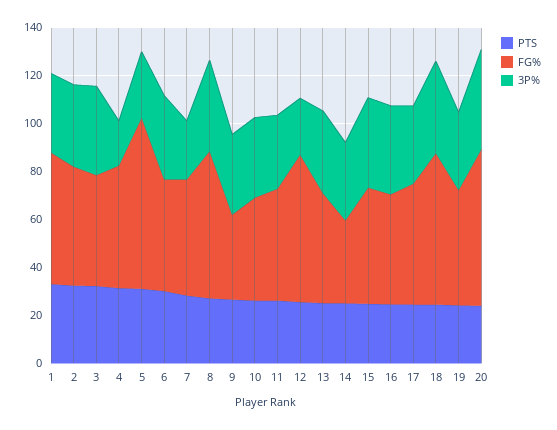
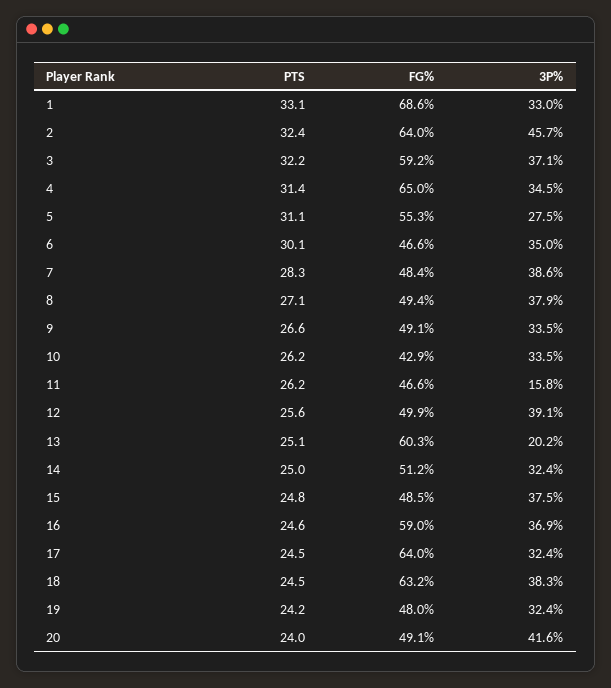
  {
    "PTS": {
      "1": 33.1,
      "2": 32.4,
      "3": 32.2,
      "4": 31.4,
      "5": 31.1,
      "6": 30.1,
      "7": 28.3,
      "8": 27.1,
      "9": 26.6,
      "10": 26.2,
      "11": 26.2,
      "12": 25.6,
      "13": 25.1,
      "14": 25,
      "15": 24.8,
      "16": 24.6,
      "17": 24.5,
      "18": 24.5,
      "19": 24.2,
      "20": 24
    },
    "FG%": {
-     "1": 55,
+     "1": 68.6,
-     "2": 50,
+     "2": 64,
-     "3": 45,
+     "3": 59.2,
-     "4": 50,
+     "4": 65,
-     "5": 70,
+     "5": 55.3,
      "6": 46.6,
      "7": 48.4,
-     "8": 60,
+     "8": 49.4,
-     "9": 35,
+     "9": 49.1,
      "10": 42.9,
      "11": 46.6,
-     "12": 60,
+     "12": 49.9,
-     "13": 45,
+     "13": 60.3,
-     "14": 35,
+     "14": 51.2,
      "15": 48.5,
-     "16": 45,
+     "16": 59,
-     "17": 50,
+     "17": 64,
      "18": 63.2,
      "19": 48,
-     "20": 65
+     "20": 49.1
    },
    "3P%": {
      "1": 33,
-     "2": 35,
+     "2": 45.7,
      "3": 37.1,
-     "4": 20,
+     "4": 34.5,
      "5": 27.5,
      "6": 35,
-     "7": 25,
+     "7": 38.6,
      "8": 37.9,
      "9": 33.5,
      "10": 33.5,
-     "11": 30,
+     "11": 15.8,
-     "12": 25,
+     "12": 39.1,
-     "13": 35,
+     "13": 20.2,
      "14": 32.4,
      "15": 37.5,
      "16": 36.9,
      "17": 32.4,
      "18": 38.3,
      "19": 32.4,
      "20": 41.6
    }
  }

